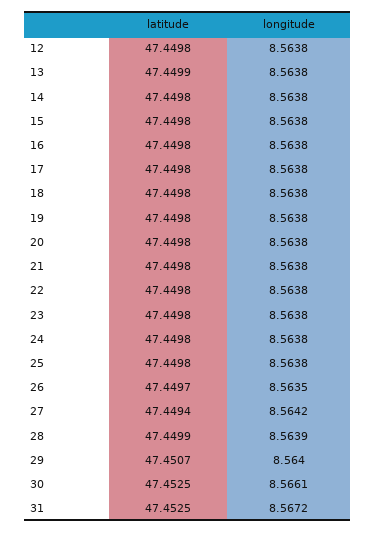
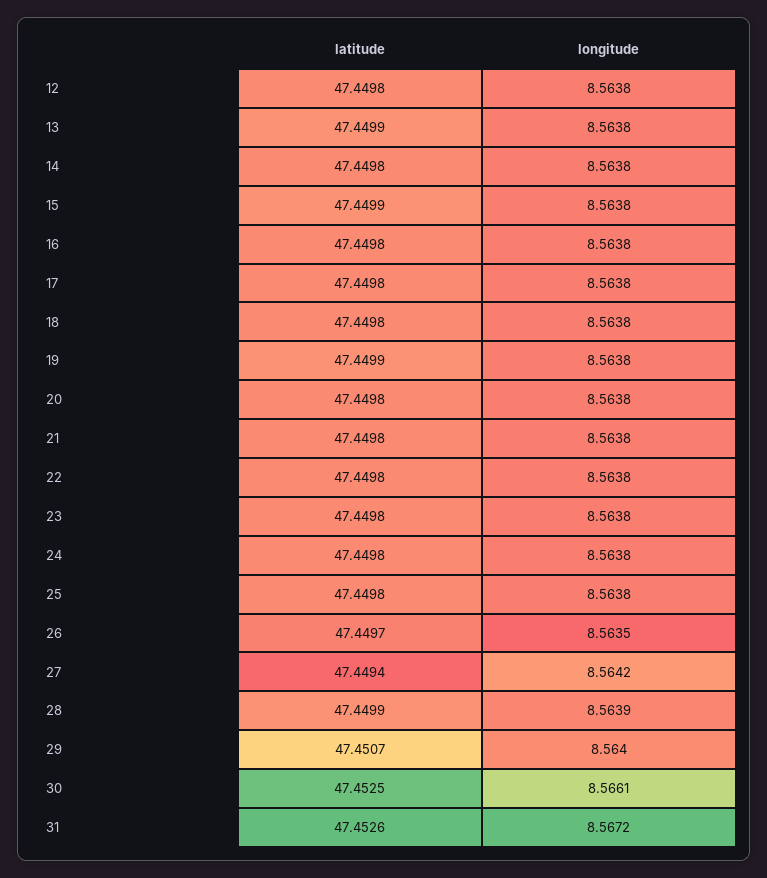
  {
    "latitude": {
      "12": 47.4498,
      "13": 47.4499,
      "14": 47.4498,
-     "15": 47.4498,
+     "15": 47.4499,
      "16": 47.4498,
      "17": 47.4498,
      "18": 47.4498,
-     "19": 47.4498,
+     "19": 47.4499,
      "20": 47.4498,
      "21": 47.4498,
      "22": 47.4498,
      "23": 47.4498,
      "24": 47.4498,
      "25": 47.4498,
      "26": 47.4497,
      "27": 47.4494,
      "28": 47.4499,
      "29": 47.4507,
      "30": 47.4525,
-     "31": 47.4525
+     "31": 47.4526
    },
    "longitude": {
      "12": 8.5638,
      "13": 8.5638,
      "14": 8.5638,
      "15": 8.5638,
      "16": 8.5638,
      "17": 8.5638,
      "18": 8.5638,
      "19": 8.5638,
      "20": 8.5638,
      "21": 8.5638,
      "22": 8.5638,
      "23": 8.5638,
      "24": 8.5638,
      "25": 8.5638,
      "26": 8.5635,
      "27": 8.5642,
      "28": 8.5639,
      "29": 8.564,
      "30": 8.5661,
      "31": 8.5672
    }
  }

